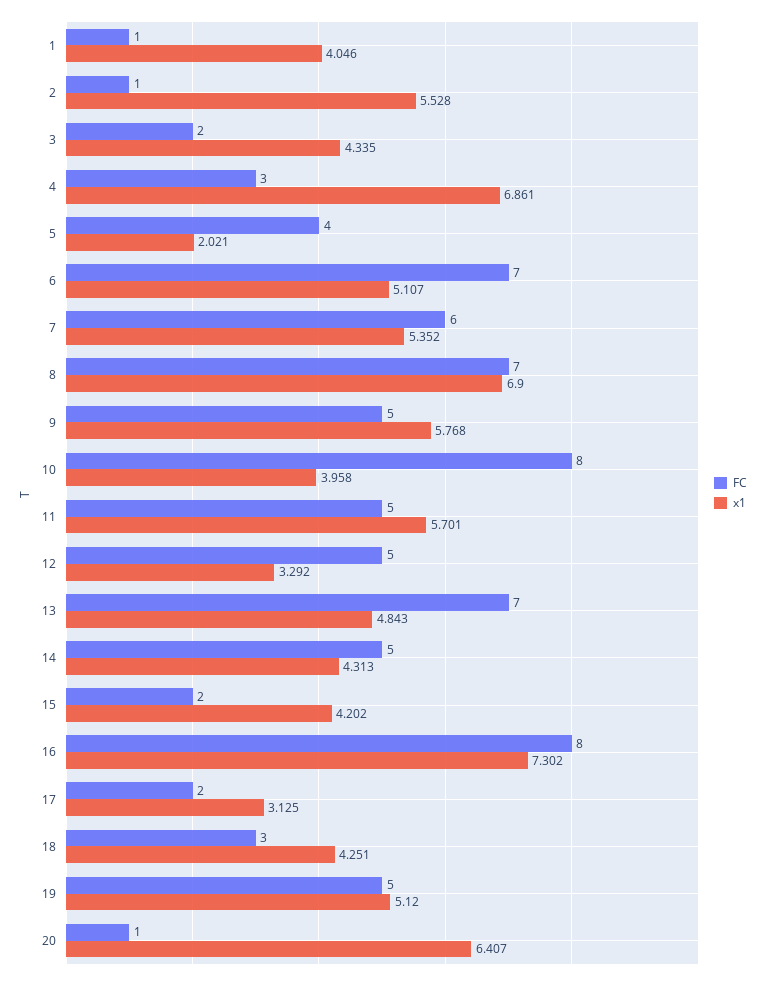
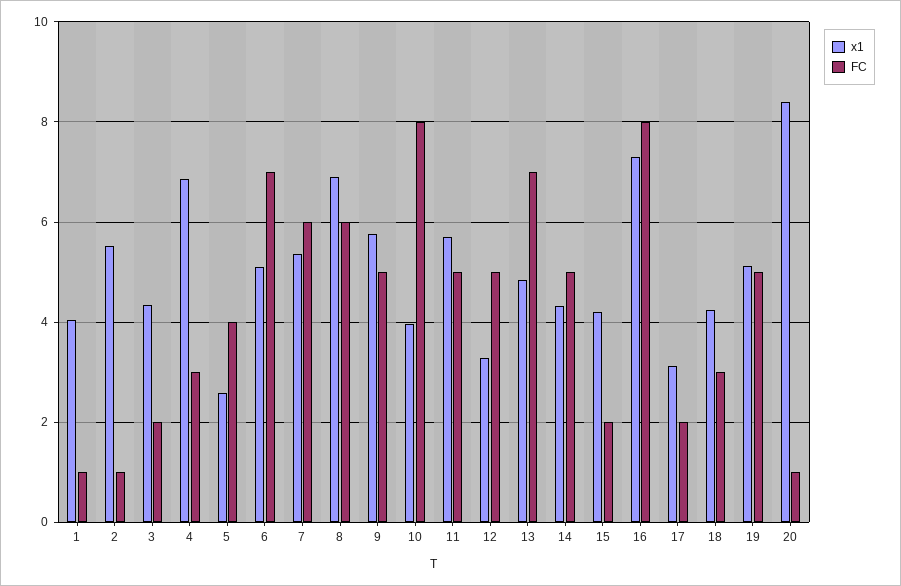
  {
    "FC": {
      "1": 1,
      "2": 1,
      "3": 2,
      "4": 3,
      "5": 4,
      "6": 7,
      "7": 6,
-     "8": 7,
+     "8": 6,
      "9": 5,
      "10": 8,
      "11": 5,
      "12": 5,
      "13": 7,
      "14": 5,
      "15": 2,
      "16": 8,
      "17": 2,
      "18": 3,
      "19": 5,
      "20": 1
    },
    "x1": {
      "1": 4.046,
      "2": 5.528,
      "3": 4.335,
      "4": 6.861,
-     "5": 2.021,
+     "5": 2.6,
      "6": 5.107,
      "7": 5.352,
      "8": 6.9,
      "9": 5.768,
      "10": 3.958,
      "11": 5.701,
      "12": 3.292,
      "13": 4.843,
      "14": 4.313,
      "15": 4.202,
      "16": 7.302,
      "17": 3.125,
      "18": 4.251,
      "19": 5.12,
-     "20": 6.407
+     "20": 8.4
    }
  }

